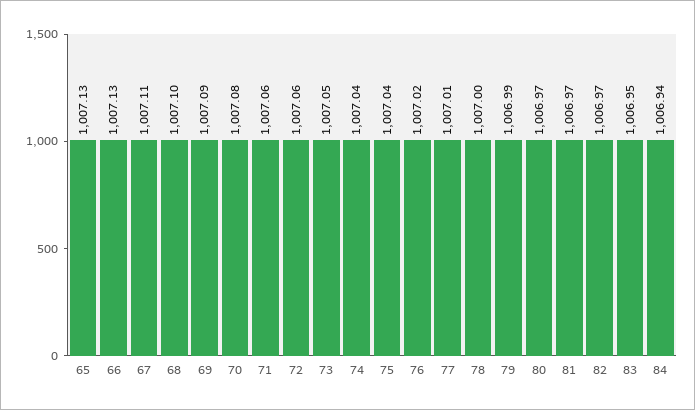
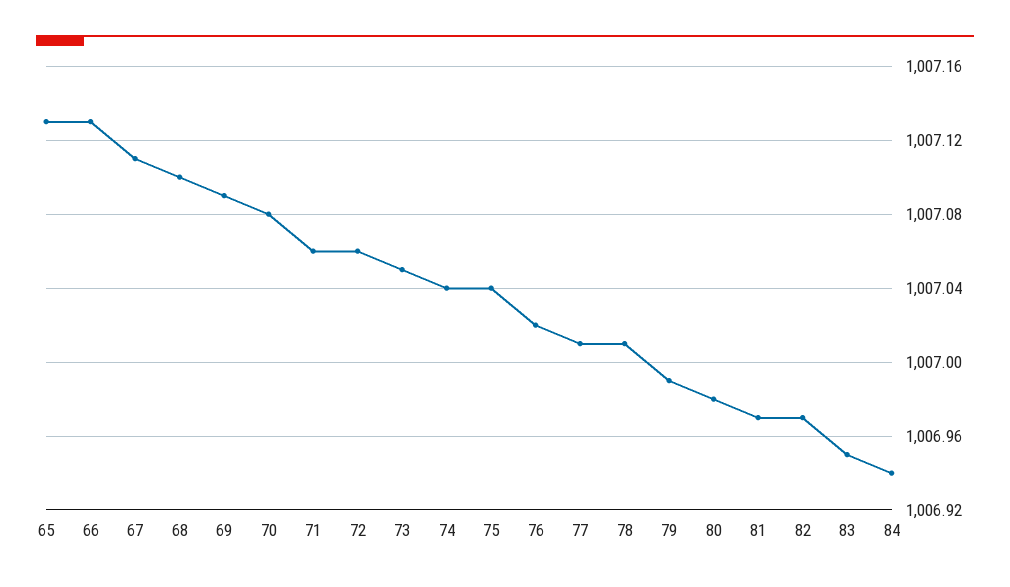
  {
    "65": 1007.13,
    "66": 1007.13,
    "67": 1007.11,
    "68": 1007.1,
    "69": 1007.09,
    "70": 1007.08,
    "71": 1007.06,
    "72": 1007.06,
    "73": 1007.05,
    "74": 1007.04,
    "75": 1007.04,
    "76": 1007.02,
    "77": 1007.01,
-   "78": 1007,
+   "78": 1007.01,
    "79": 1006.99,
-   "80": 1006.97,
+   "80": 1006.98,
    "81": 1006.97,
    "82": 1006.97,
    "83": 1006.95,
    "84": 1006.94
  }

